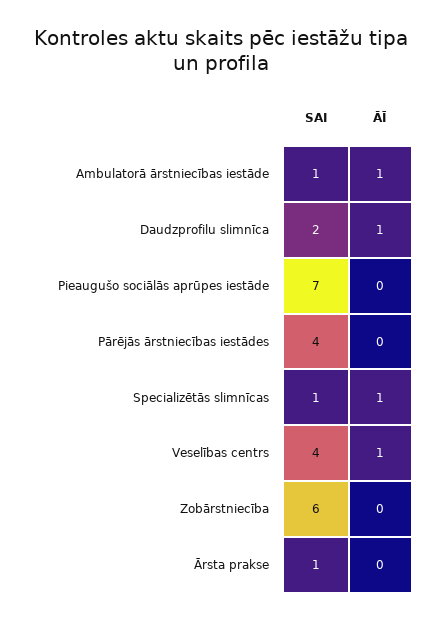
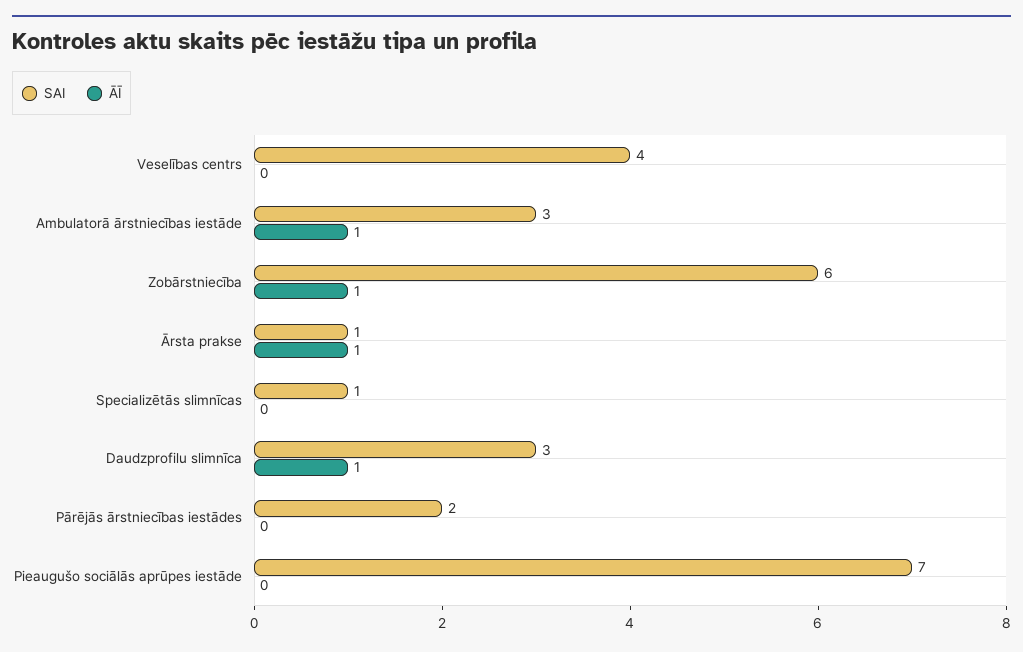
  {
    "SAI": {
-     "Ambulatorā ārstniecības iestāde": 1,
+     "Ambulatorā ārstniecības iestāde": 3,
-     "Daudzprofilu slimnīca": 2,
+     "Daudzprofilu slimnīca": 3,
      "Pieaugušo sociālās aprūpes iestāde": 7,
-     "Pārējās ārstniecības iestādes": 4,
+     "Pārējās ārstniecības iestādes": 2,
      "Specializētās slimnīcas": 1,
      "Veselības centrs": 4,
      "Zobārstniecība": 6,
      "Ārsta prakse": 1
    },
    "ĀĪ": {
      "Ambulatorā ārstniecības iestāde": 1,
      "Daudzprofilu slimnīca": 1,
      "Pieaugušo sociālās aprūpes iestāde": 0,
      "Pārējās ārstniecības iestādes": 0,
-     "Specializētās slimnīcas": 1,
+     "Specializētās slimnīcas": 0,
-     "Veselības centrs": 1,
+     "Veselības centrs": 0,
-     "Zobārstniecība": 0,
+     "Zobārstniecība": 1,
-     "Ārsta prakse": 0
+     "Ārsta prakse": 1
    }
  }

